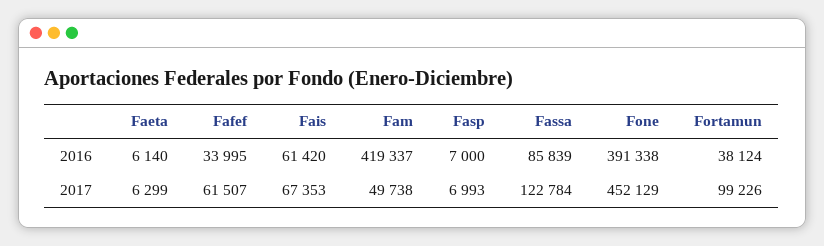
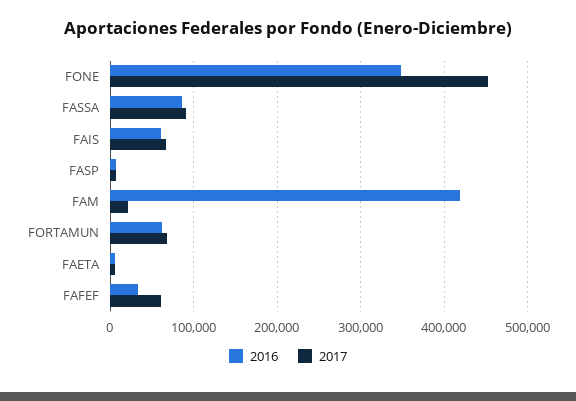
  {
    "2016": {
      "Faeta": 6140,
      "Fafef": 33995,
      "Fais": 61420,
      "Fam": 419337,
      "Fasp": 7000,
      "Fassa": 85839,
-     "Fone": 391338,
+     "Fone": 350000,
-     "Fortamun": 38124
+     "Fortamun": 60000
    },
    "2017": {
      "Faeta": 6299,
      "Fafef": 61507,
      "Fais": 67353,
-     "Fam": 49738,
+     "Fam": 20000,
      "Fasp": 6993,
-     "Fassa": 122784,
+     "Fassa": 90000,
      "Fone": 452129,
-     "Fortamun": 99226
+     "Fortamun": 70000
    }
  }

